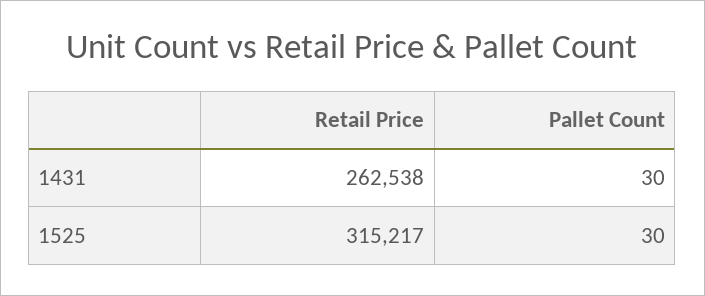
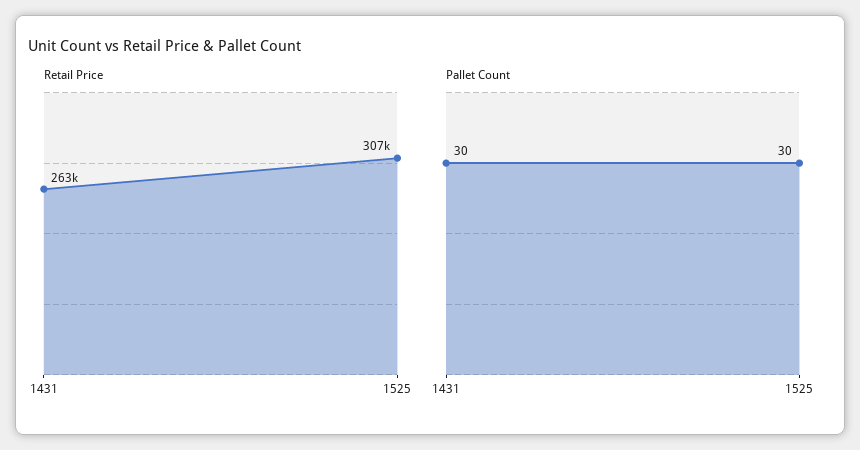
  {
    "Retail Price": {
      "1431": 262538,
-     "1525": 315217
+     "1525": 307000
    },
    "Pallet Count": {
      "1431": 30,
      "1525": 30
    }
  }

